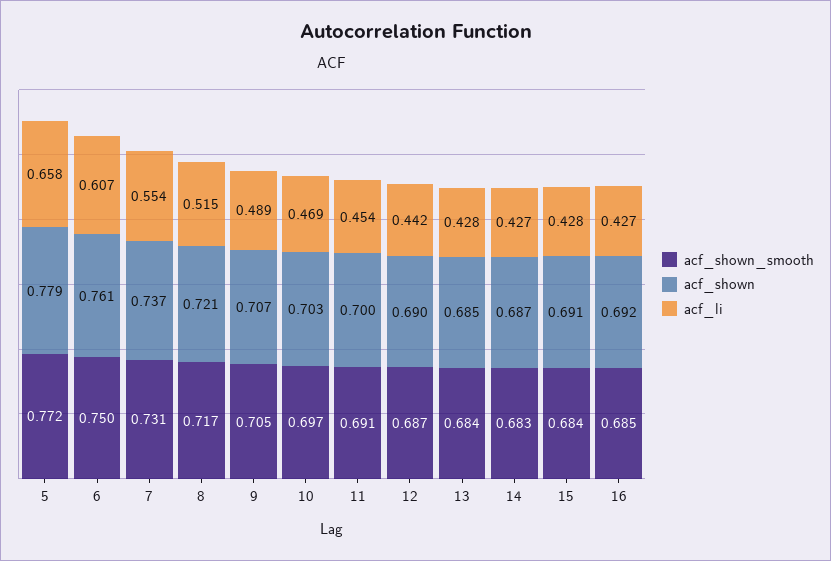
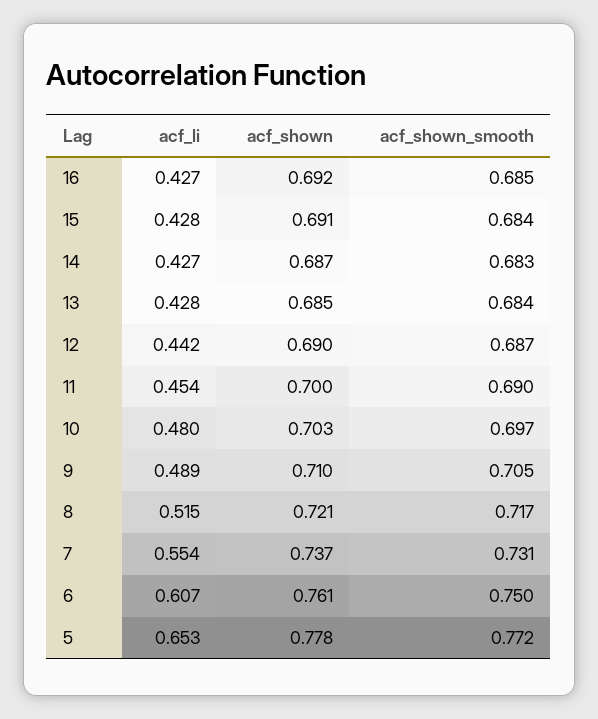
  {
    "acf_shown_smooth": {
      "5": 0.772,
      "6": 0.75,
      "7": 0.731,
      "8": 0.717,
      "9": 0.705,
      "10": 0.697,
-     "11": 0.691,
+     "11": 0.69,
      "12": 0.687,
      "13": 0.684,
      "14": 0.683,
      "15": 0.684,
      "16": 0.685
    },
    "acf_shown": {
-     "5": 0.779,
+     "5": 0.778,
      "6": 0.761,
      "7": 0.737,
      "8": 0.721,
-     "9": 0.707,
+     "9": 0.71,
      "10": 0.703,
      "11": 0.7,
      "12": 0.69,
      "13": 0.685,
      "14": 0.687,
      "15": 0.691,
      "16": 0.692
    },
    "acf_li": {
-     "5": 0.658,
+     "5": 0.653,
      "6": 0.607,
      "7": 0.554,
      "8": 0.515,
      "9": 0.489,
-     "10": 0.469,
+     "10": 0.48,
      "11": 0.454,
      "12": 0.442,
      "13": 0.428,
      "14": 0.427,
      "15": 0.428,
      "16": 0.427
    }
  }

